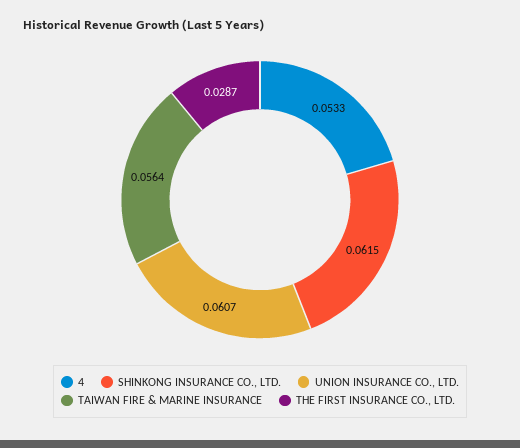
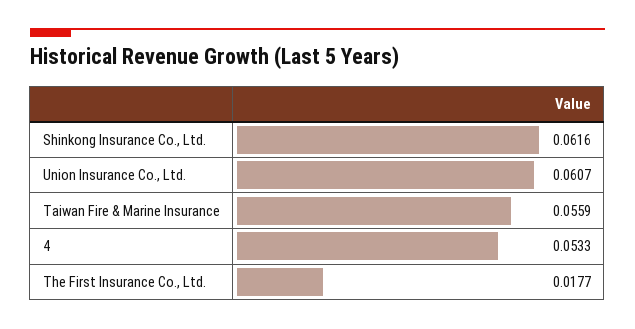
  {
    "4": 0.0533,
-   "SHINKONG INSURANCE CO., LTD.": 0.0615,
+   "SHINKONG INSURANCE CO., LTD.": 0.0616,
    "UNION INSURANCE CO., LTD.": 0.0607,
-   "TAIWAN FIRE & MARINE INSURANCE": 0.0564,
+   "TAIWAN FIRE & MARINE INSURANCE": 0.0559,
-   "THE FIRST INSURANCE CO., LTD.": 0.0287
+   "THE FIRST INSURANCE CO., LTD.": 0.0177
  }

